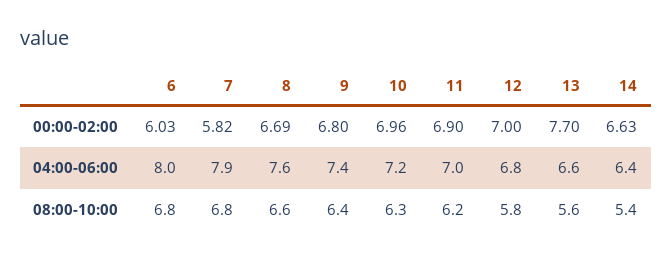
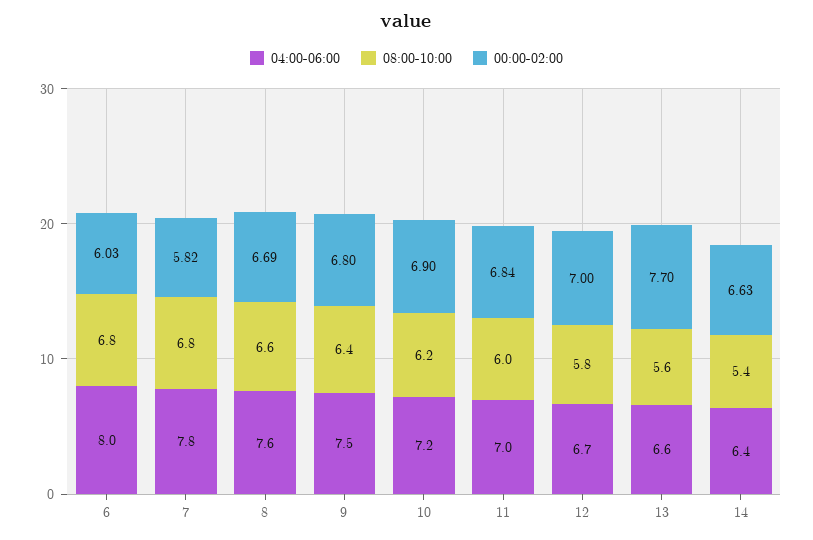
  {
    "00:00-02:00": {
      "6": 6.03,
      "7": 5.82,
      "8": 6.69,
      "9": 6.8,
-     "10": 6.96,
+     "10": 6.9,
-     "11": 6.9,
+     "11": 6.84,
      "12": 7,
      "13": 7.7,
      "14": 6.63
    },
    "04:00-06:00": {
      "6": 8,
-     "7": 7.9,
+     "7": 7.8,
      "8": 7.6,
-     "9": 7.4,
+     "9": 7.5,
      "10": 7.2,
      "11": 7,
-     "12": 6.8,
+     "12": 6.7,
      "13": 6.6,
      "14": 6.4
    },
    "08:00-10:00": {
      "6": 6.8,
      "7": 6.8,
      "8": 6.6,
      "9": 6.4,
-     "10": 6.3,
+     "10": 6.2,
-     "11": 6.2,
+     "11": 6,
      "12": 5.8,
      "13": 5.6,
      "14": 5.4
    }
  }

